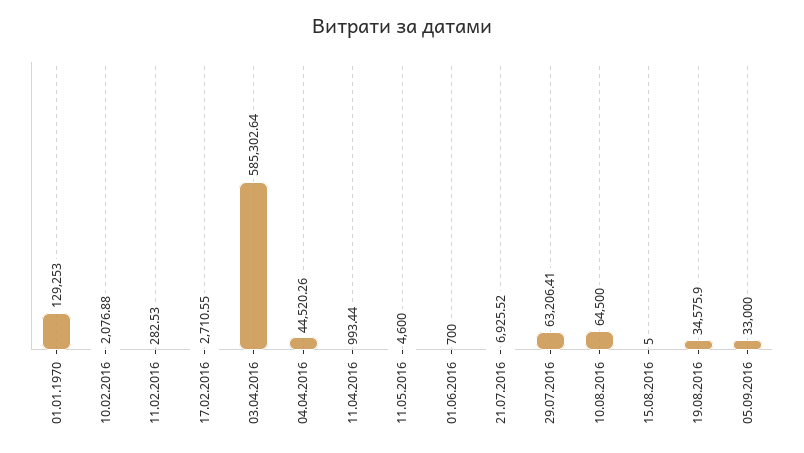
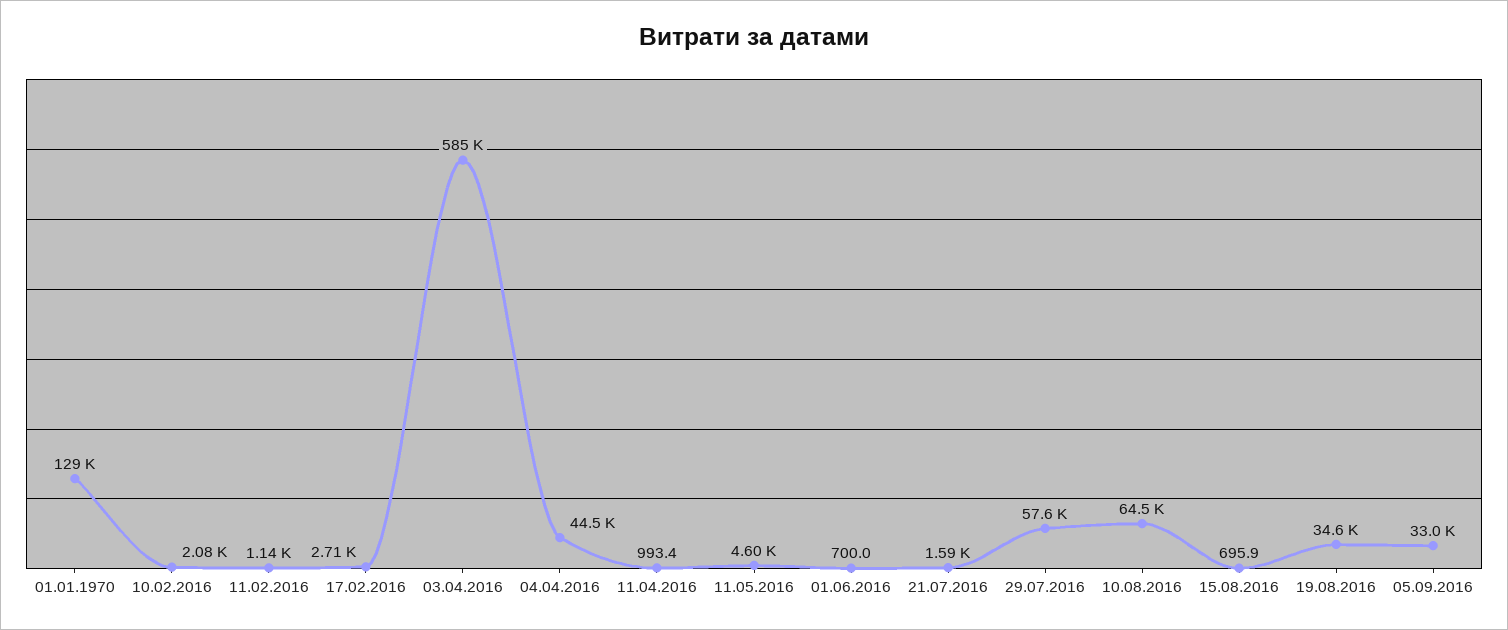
  {
    "01.01.1970": 129253,
    "10.02.2016": 2076.88,
-   "11.02.2016": 282.53,
+   "11.02.2016": 1140,
    "17.02.2016": 2710.55,
    "03.04.2016": 585302.64,
    "04.04.2016": 44520.26,
    "11.04.2016": 993.44,
    "11.05.2016": 4600,
    "01.06.2016": 700,
-   "21.07.2016": 6925.52,
+   "21.07.2016": 1590,
-   "29.07.2016": 63206.41,
+   "29.07.2016": 57600,
    "10.08.2016": 64500,
-   "15.08.2016": 5,
+   "15.08.2016": 695.9,
    "19.08.2016": 34575.9,
    "05.09.2016": 33000
  }

